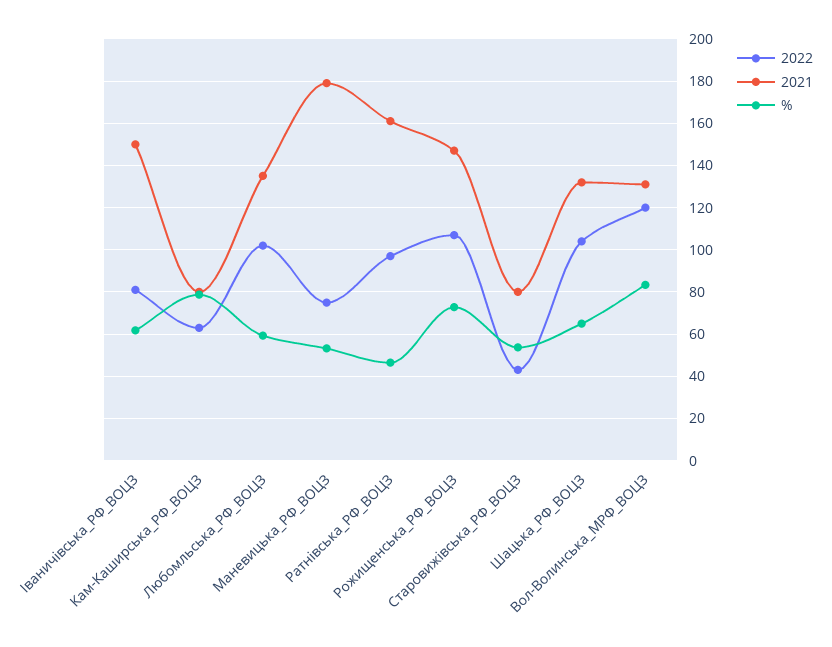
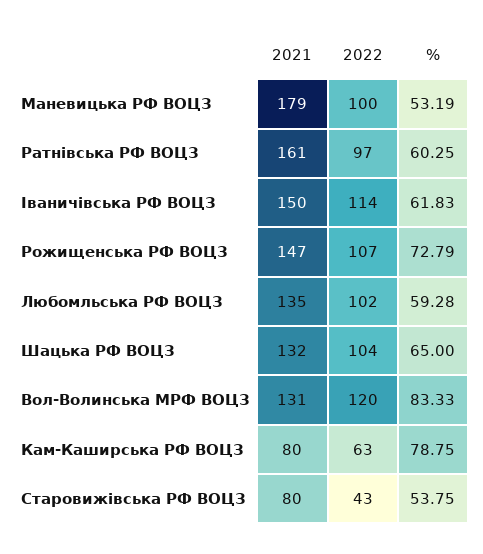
  {
    "2022": {
-     "Іваничівська_РФ_ВОЦЗ": 80,
+     "Іваничівська_РФ_ВОЦЗ": 114,
      "Кам-Каширська_РФ_ВОЦЗ": 63,
      "Любомльська_РФ_ВОЦЗ": 102,
-     "Маневицька_РФ_ВОЦЗ": 75,
+     "Маневицька_РФ_ВОЦЗ": 100,
      "Ратнівська_РФ_ВОЦЗ": 97,
      "Рожищенська_РФ_ВОЦЗ": 107,
      "Старовижівська_РФ_ВОЦЗ": 43,
      "Шацька_РФ_ВОЦЗ": 104,
      "Вол-Волинська_МРФ_ВОЦЗ": 120
    },
    "2021": {
      "Іваничівська_РФ_ВОЦЗ": 150,
      "Кам-Каширська_РФ_ВОЦЗ": 80,
      "Любомльська_РФ_ВОЦЗ": 135,
      "Маневицька_РФ_ВОЦЗ": 179,
      "Ратнівська_РФ_ВОЦЗ": 161,
      "Рожищенська_РФ_ВОЦЗ": 147,
      "Старовижівська_РФ_ВОЦЗ": 80,
      "Шацька_РФ_ВОЦЗ": 132,
      "Вол-Волинська_МРФ_ВОЦЗ": 131
    },
    "%": {
      "Іваничівська_РФ_ВОЦЗ": 61.83,
      "Кам-Каширська_РФ_ВОЦЗ": 78.75,
      "Любомльська_РФ_ВОЦЗ": 59.28,
      "Маневицька_РФ_ВОЦЗ": 53.19,
-     "Ратнівська_РФ_ВОЦЗ": 45,
+     "Ратнівська_РФ_ВОЦЗ": 60.25,
      "Рожищенська_РФ_ВОЦЗ": 72.79,
      "Старовижівська_РФ_ВОЦЗ": 53.75,
      "Шацька_РФ_ВОЦЗ": 65,
      "Вол-Волинська_МРФ_ВОЦЗ": 83.33
    }
  }

